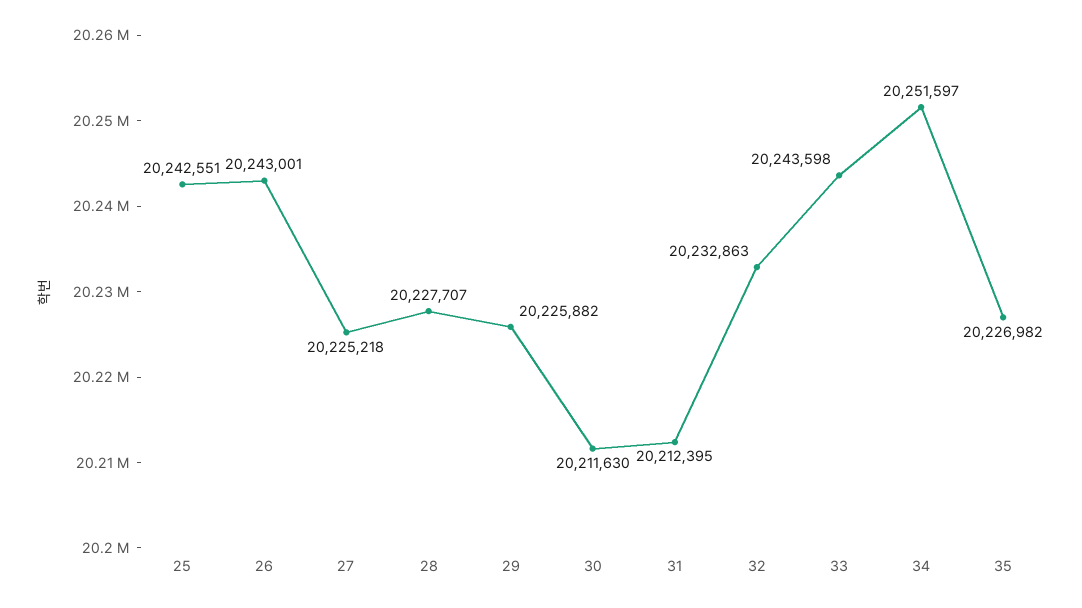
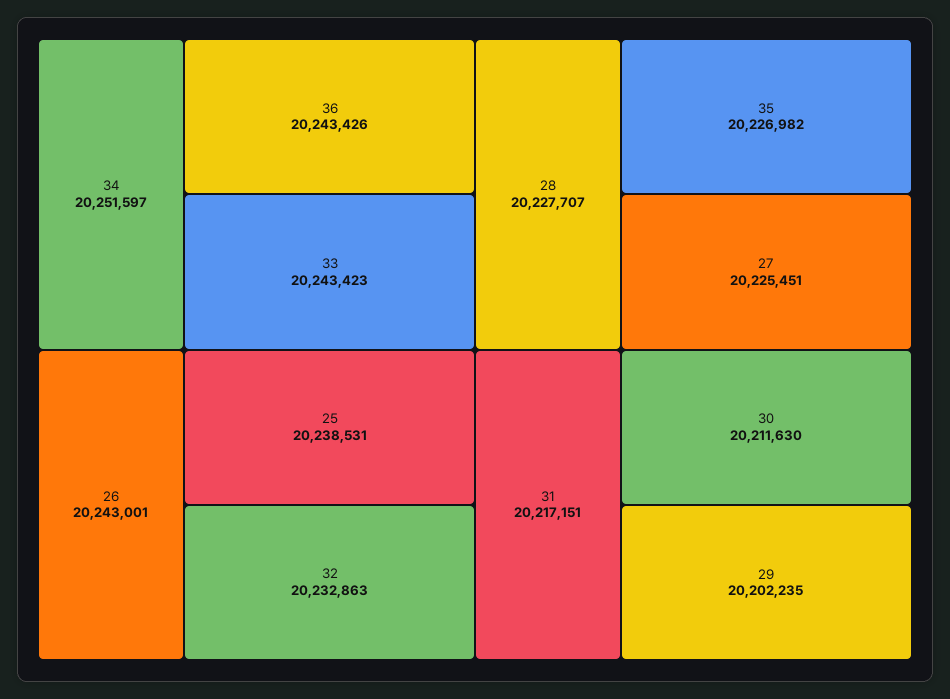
  {
-   "25": 20242551,
+   "25": 20238531,
    "26": 20243001,
-   "27": 20225218,
+   "27": 20225451,
    "28": 20227707,
-   "29": 20225882,
+   "29": 20202235,
    "30": 20211630,
-   "31": 20212395,
+   "31": 20217151,
    "32": 20232863,
-   "33": 20243598,
+   "33": 20243423,
    "34": 20251597,
-   "35": 20226982
+   "35": 20226982,
+   "36": 20243426
  }

